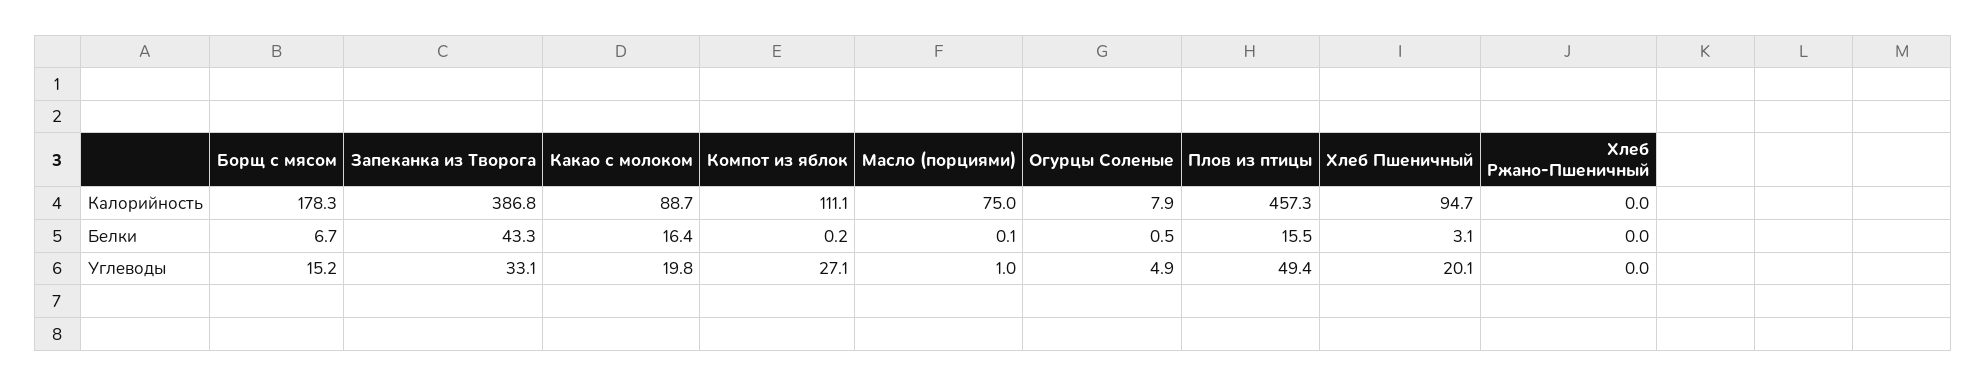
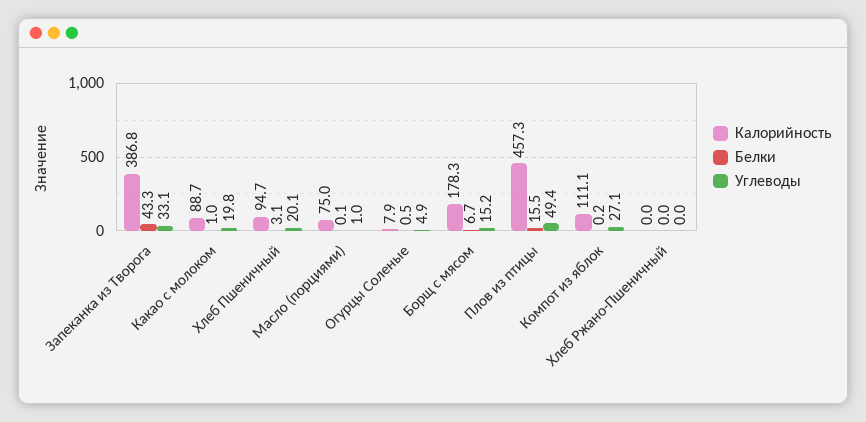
  {
    "Калорийность": {
      "Борщ с мясом": 178.3,
      "Запеканка из Творога": 386.8,
      "Какао с молоком": 88.7,
      "Компот из яблок": 111.1,
      "Масло (порциями)": 75,
      "Огурцы Соленые": 7.9,
      "Плов из птицы": 457.3,
      "Хлеб Пшеничный": 94.7,
      "Хлеб Ржано-Пшеничный": 0
    },
    "Белки": {
      "Борщ с мясом": 6.7,
      "Запеканка из Творога": 43.3,
-     "Какао с молоком": 16.4,
+     "Какао с молоком": 1,
      "Компот из яблок": 0.2,
      "Масло (порциями)": 0.1,
      "Огурцы Соленые": 0.5,
      "Плов из птицы": 15.5,
      "Хлеб Пшеничный": 3.1,
      "Хлеб Ржано-Пшеничный": 0
    },
    "Углеводы": {
      "Борщ с мясом": 15.2,
      "Запеканка из Творога": 33.1,
      "Какао с молоком": 19.8,
      "Компот из яблок": 27.1,
      "Масло (порциями)": 1,
      "Огурцы Соленые": 4.9,
      "Плов из птицы": 49.4,
      "Хлеб Пшеничный": 20.1,
      "Хлеб Ржано-Пшеничный": 0
    }
  }

